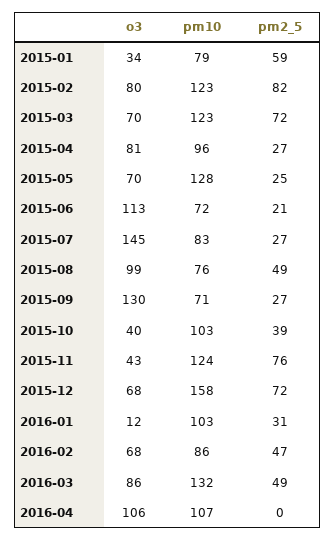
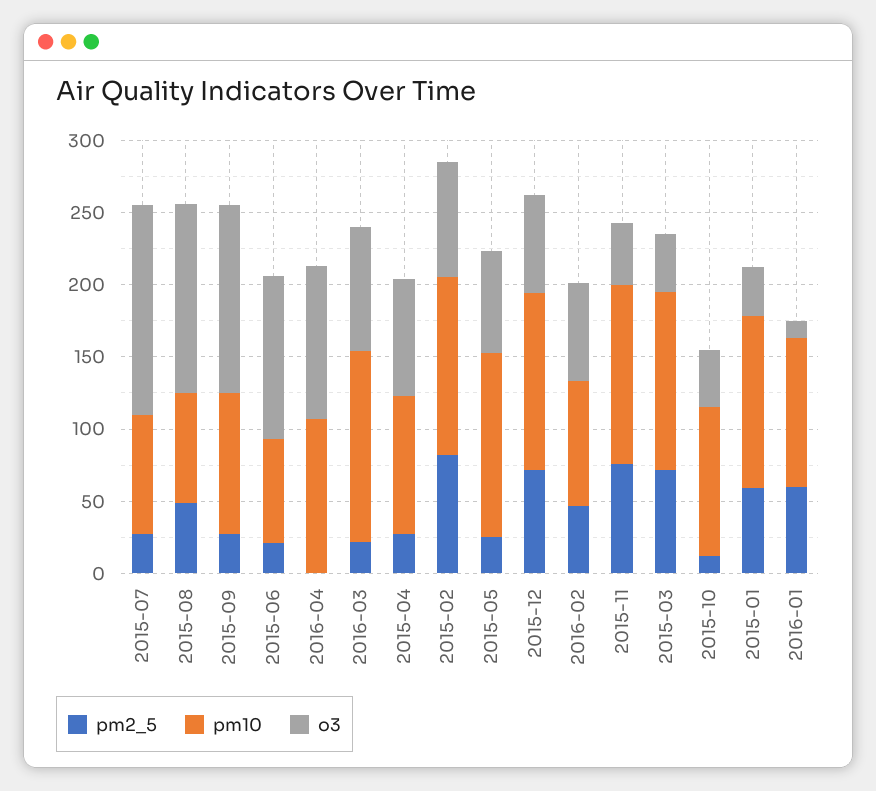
  {
    "o3": {
      "2015-01": 34,
      "2015-02": 80,
-     "2015-03": 70,
+     "2015-03": 40,
      "2015-04": 81,
      "2015-05": 70,
      "2015-06": 113,
      "2015-07": 145,
-     "2015-08": 99,
+     "2015-08": 130,
      "2015-09": 130,
      "2015-10": 40,
      "2015-11": 43,
      "2015-12": 68,
      "2016-01": 12,
      "2016-02": 68,
      "2016-03": 86,
      "2016-04": 106
    },
    "pm10": {
-     "2015-01": 79,
+     "2015-01": 120,
      "2015-02": 123,
      "2015-03": 123,
      "2015-04": 96,
      "2015-05": 128,
      "2015-06": 72,
      "2015-07": 83,
      "2015-08": 76,
-     "2015-09": 71,
+     "2015-09": 100,
      "2015-10": 103,
      "2015-11": 124,
-     "2015-12": 158,
+     "2015-12": 120,
      "2016-01": 103,
      "2016-02": 86,
      "2016-03": 132,
      "2016-04": 107
    },
    "pm2_5": {
      "2015-01": 59,
      "2015-02": 82,
      "2015-03": 72,
      "2015-04": 27,
      "2015-05": 25,
      "2015-06": 21,
      "2015-07": 27,
      "2015-08": 49,
      "2015-09": 27,
-     "2015-10": 39,
+     "2015-10": 10,
      "2015-11": 76,
      "2015-12": 72,
-     "2016-01": 31,
+     "2016-01": 60,
      "2016-02": 47,
-     "2016-03": 49,
+     "2016-03": 20,
      "2016-04": 0
    }
  }

